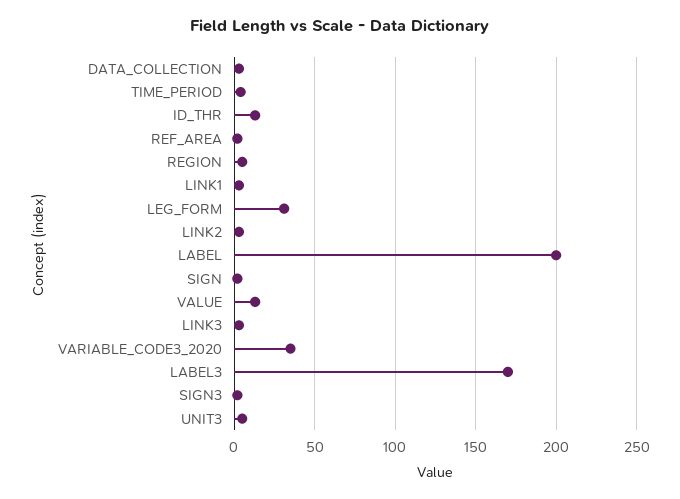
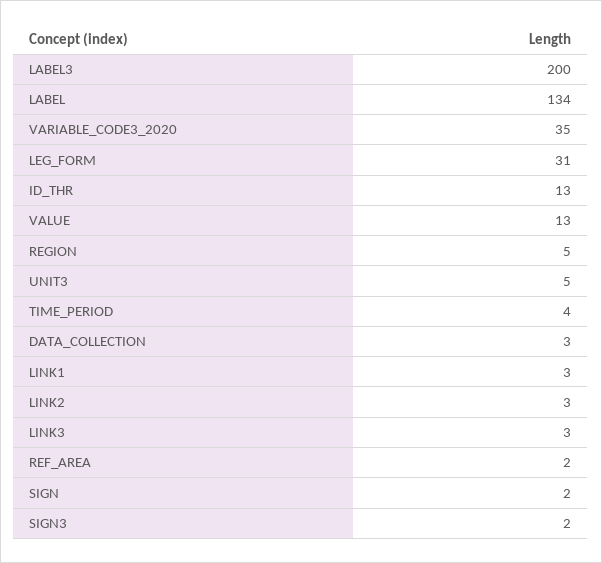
  {
    "DATA_COLLECTION": 3,
    "TIME_PERIOD": 4,
    "ID_THR": 13,
    "REF_AREA": 2,
    "REGION": 5,
    "LINK1": 3,
    "LEG_FORM": 31,
    "LINK2": 3,
-   "LABEL": 200,
+   "LABEL": 134,
    "SIGN": 2,
    "VALUE": 13,
    "LINK3": 3,
    "VARIABLE_CODE3_2020": 35,
-   "LABEL3": 170,
+   "LABEL3": 200,
    "SIGN3": 2,
    "UNIT3": 5
  }

